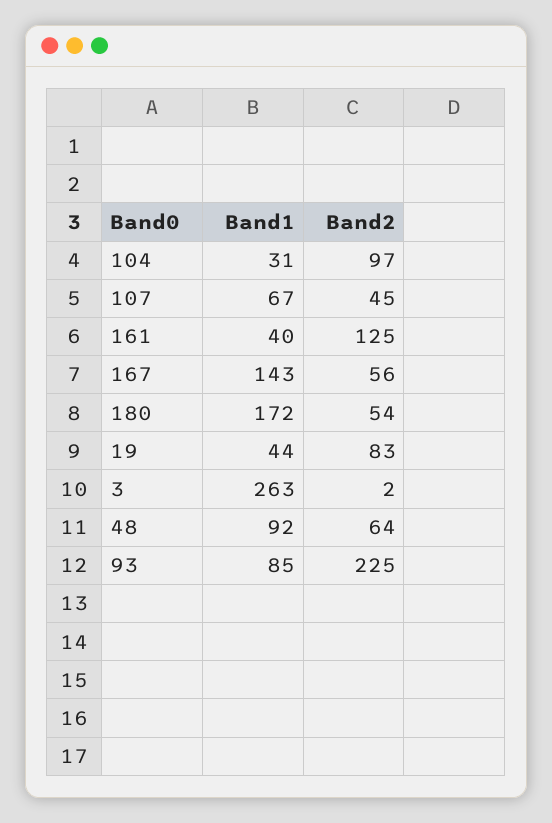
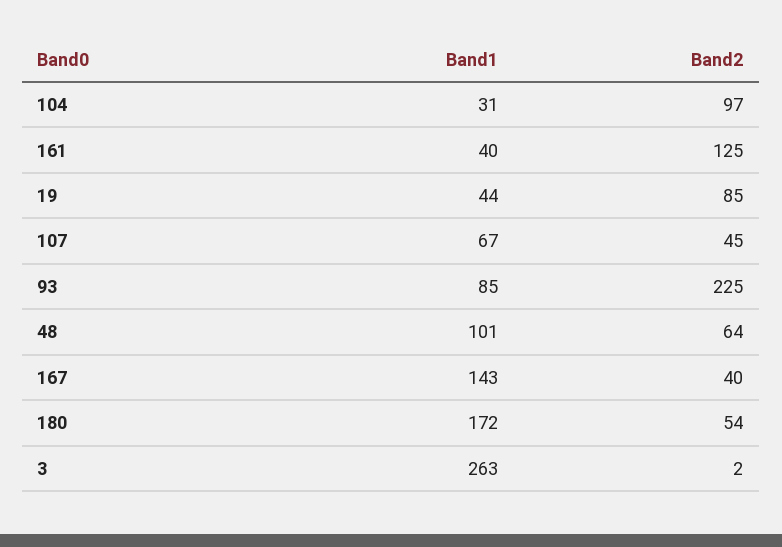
  {
    "Band1": {
      "104": 31,
      "107": 67,
      "161": 40,
      "167": 143,
      "180": 172,
      "19": 44,
      "3": 263,
-     "48": 92,
+     "48": 101,
      "93": 85
    },
    "Band2": {
      "104": 97,
      "107": 45,
      "161": 125,
-     "167": 56,
+     "167": 40,
      "180": 54,
-     "19": 83,
+     "19": 85,
      "3": 2,
      "48": 64,
      "93": 225
    }
  }

